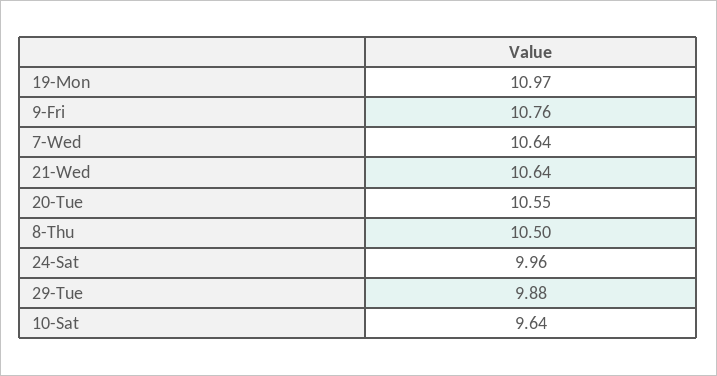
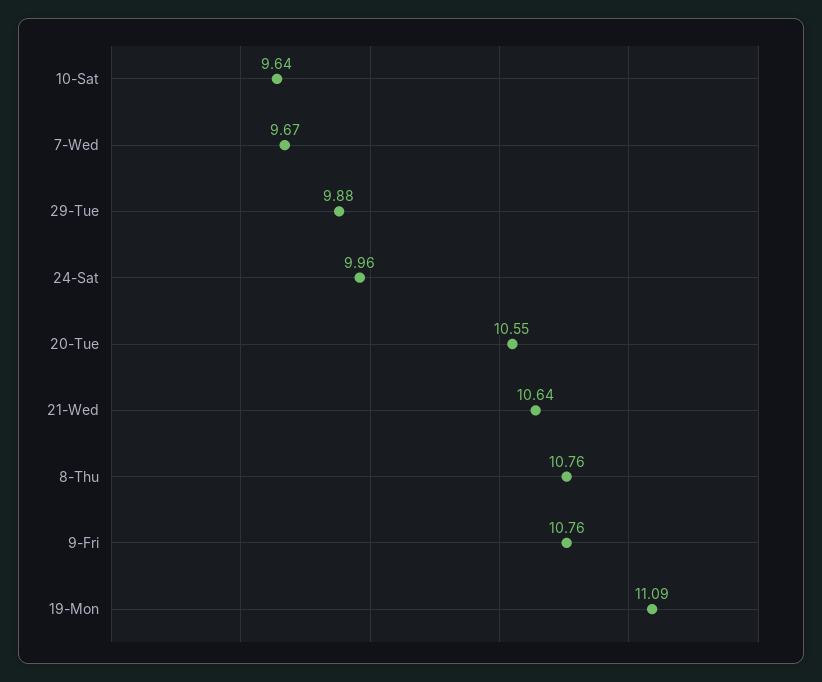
  {
-   "19-Mon": 10.97,
+   "19-Mon": 11.09,
    "9-Fri": 10.76,
-   "7-Wed": 10.64,
+   "7-Wed": 9.67,
    "21-Wed": 10.64,
    "20-Tue": 10.55,
-   "8-Thu": 10.5,
+   "8-Thu": 10.76,
    "24-Sat": 9.96,
    "29-Tue": 9.88,
    "10-Sat": 9.64
  }

